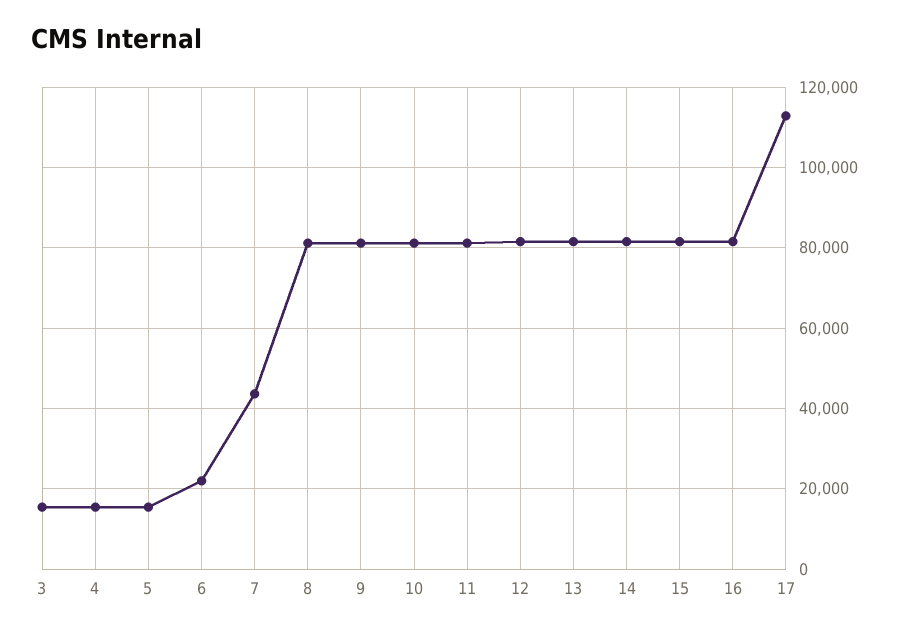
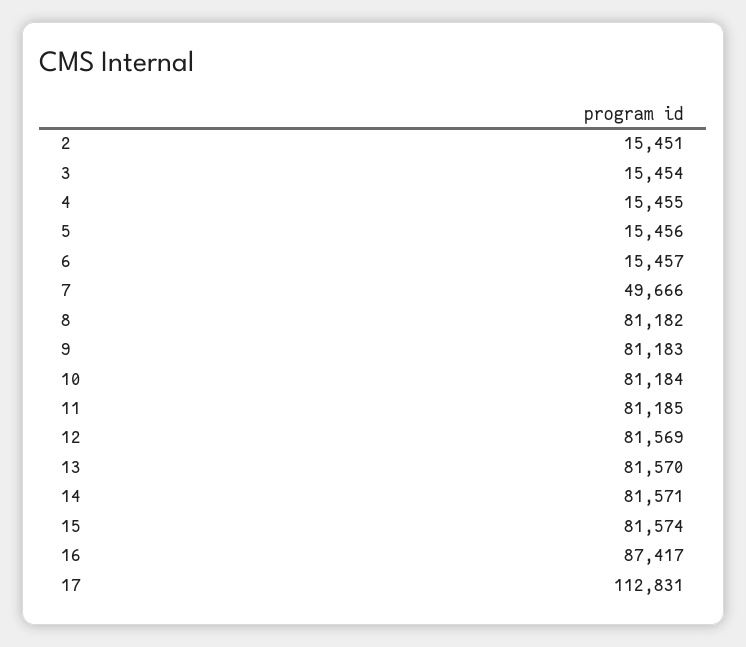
  {
    "3": 15454,
    "4": 15455,
    "5": 15456,
-   "6": 22000,
+   "6": 15457,
-   "7": 44000,
+   "7": 49666,
    "8": 81182,
    "9": 81183,
    "10": 81184,
    "11": 81185,
    "12": 81569,
    "13": 81570,
    "14": 81571,
    "15": 81574,
-   "16": 82000,
+   "16": 87417,
-   "17": 112831
+   "17": 112831,
+   "2": 15451
  }

